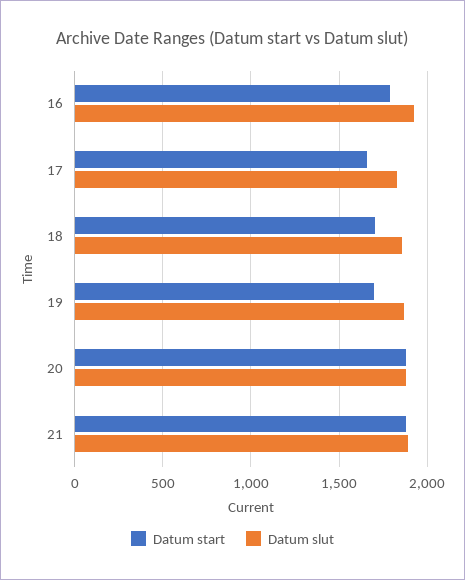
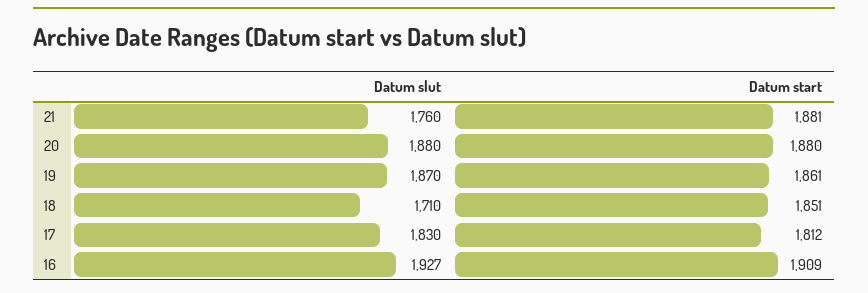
  {
    "Datum start": {
-     "16": 1800,
+     "16": 1909,
-     "17": 1650,
+     "17": 1812,
-     "18": 1700,
+     "18": 1851,
-     "19": 1700,
+     "19": 1861,
      "20": 1880,
      "21": 1881
    },
    "Datum slut": {
      "16": 1927,
      "17": 1830,
-     "18": 1850,
+     "18": 1710,
      "19": 1870,
      "20": 1880,
-     "21": 1900
+     "21": 1760
    }
  }

